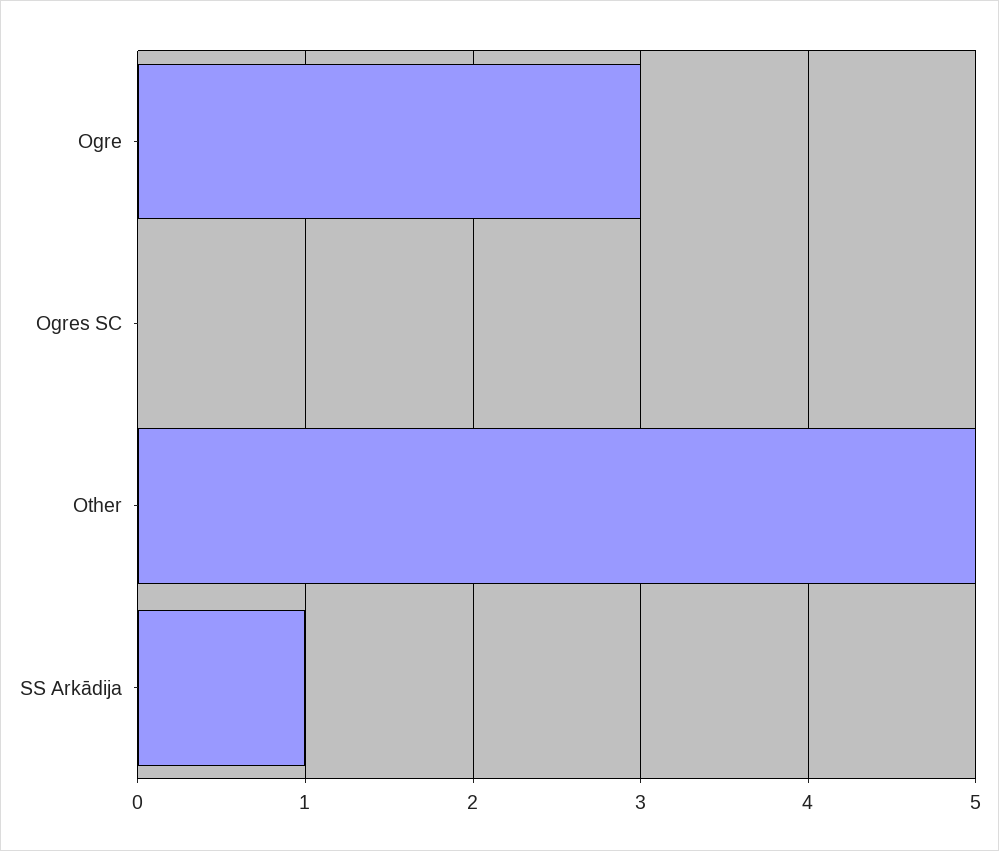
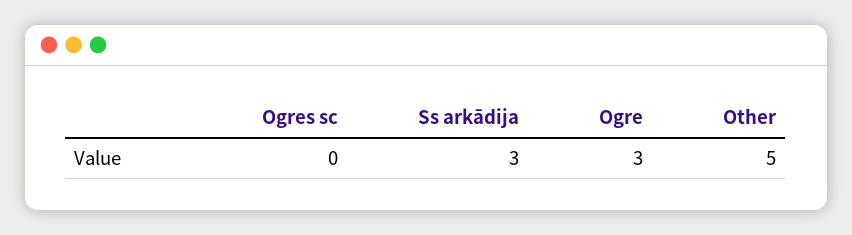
  {
    "Ogre": 3,
    "Ogres SC": 0,
    "Other": 5,
-   "SS Arkādija": 1
+   "SS Arkādija": 3
  }

